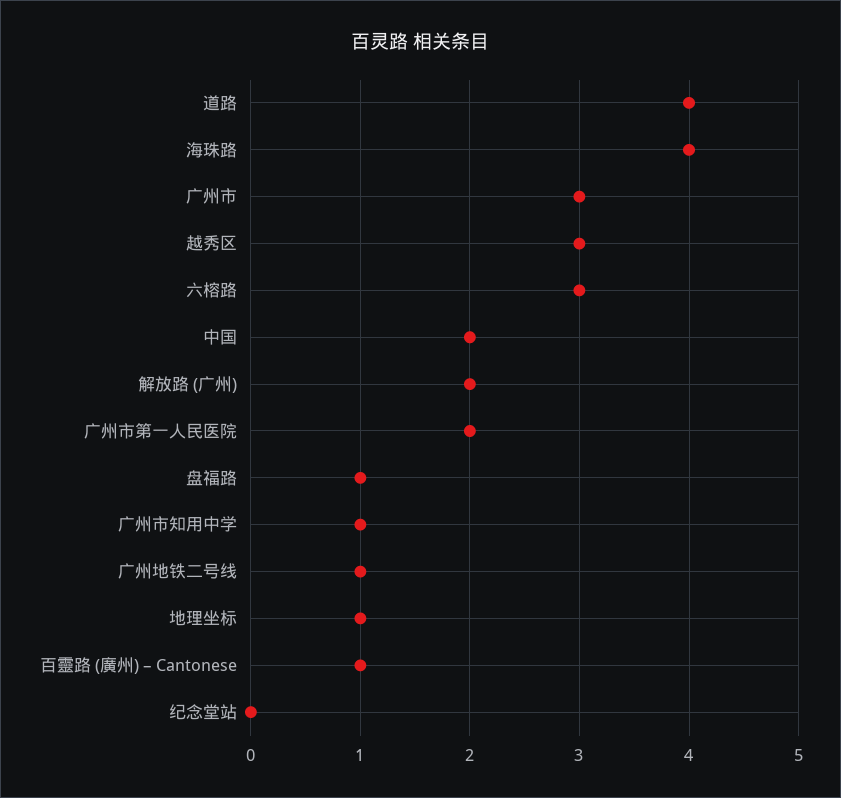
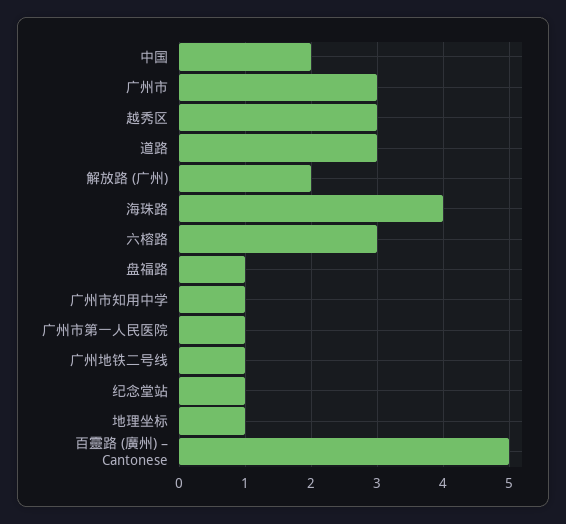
  {
-   "道路": 4,
+   "道路": 3,
    "海珠路": 4,
    "广州市": 3,
    "越秀区": 3,
    "六榕路": 3,
    "中国": 2,
    "解放路 (广州)": 2,
-   "广州市第一人民医院": 2,
+   "广州市第一人民医院": 1,
    "盘福路": 1,
    "广州市知用中学": 1,
    "广州地铁二号线": 1,
    "地理坐标": 1,
-   "百靈路 (廣州) – Cantonese": 1,
+   "百靈路 (廣州) – Cantonese": 5,
-   "纪念堂站": 0
+   "纪念堂站": 1
  }

